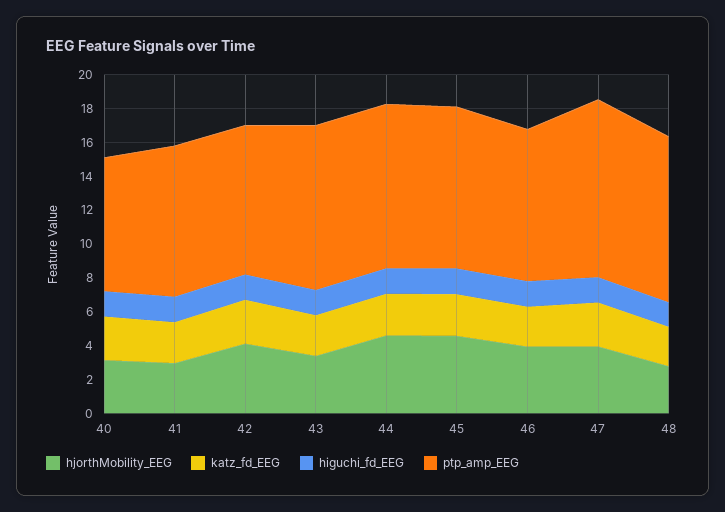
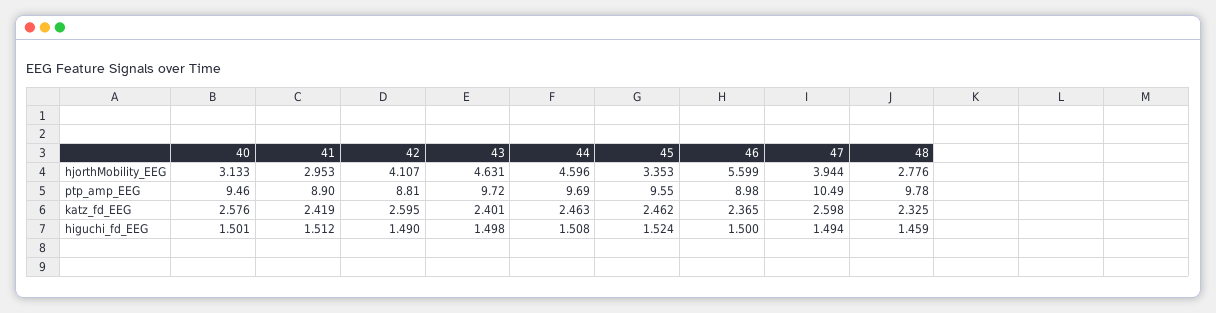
  {
    "hjorthMobility_EEG": {
      "40": 3.133,
      "41": 2.953,
      "42": 4.107,
-     "43": 3.5,
+     "43": 4.631,
      "44": 4.596,
-     "45": 4.5,
+     "45": 3.353,
-     "46": 4,
+     "46": 5.599,
      "47": 3.944,
      "48": 2.776
    },
    "katz_fd_EEG": {
      "40": 2.576,
      "41": 2.419,
      "42": 2.595,
      "43": 2.401,
      "44": 2.463,
      "45": 2.462,
      "46": 2.365,
      "47": 2.598,
      "48": 2.325
    },
    "higuchi_fd_EEG": {
      "40": 1.501,
      "41": 1.512,
      "42": 1.49,
      "43": 1.498,
      "44": 1.508,
      "45": 1.524,
      "46": 1.5,
      "47": 1.494,
      "48": 1.459
    },
    "ptp_amp_EEG": {
-     "40": 8,
+     "40": 9.46,
      "41": 8.9,
      "42": 8.81,
      "43": 9.72,
      "44": 9.69,
      "45": 9.55,
      "46": 8.98,
      "47": 10.49,
      "48": 9.78
    }
  }

